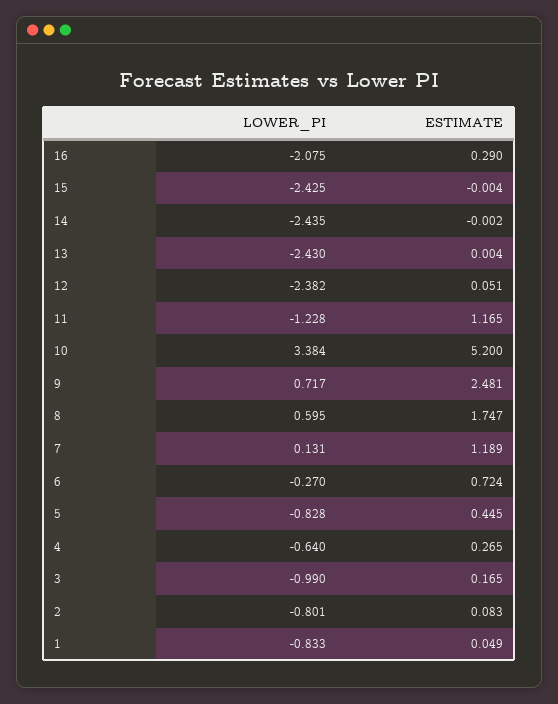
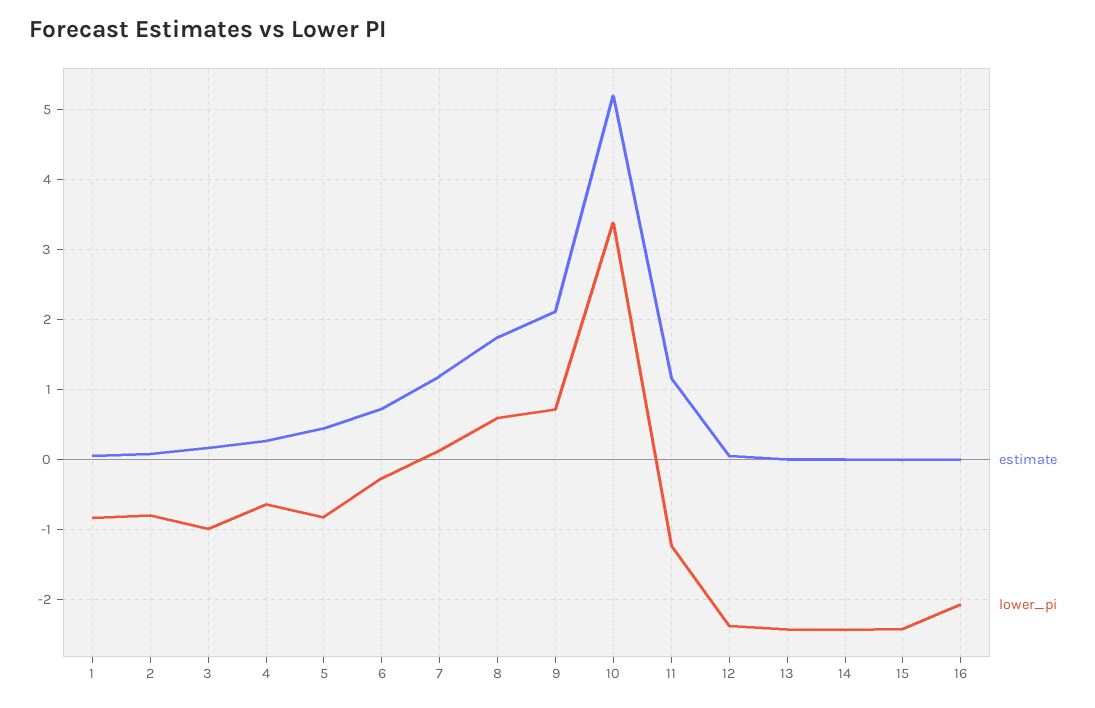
  {
    "LOWER_PI": {
      "16": -2.075,
      "15": -2.425,
      "14": -2.435,
      "13": -2.43,
      "12": -2.382,
      "11": -1.228,
      "10": 3.384,
      "9": 0.717,
      "8": 0.595,
      "7": 0.131,
      "6": -0.27,
      "5": -0.828,
      "4": -0.64,
      "3": -0.99,
      "2": -0.801,
      "1": -0.833
    },
    "ESTIMATE": {
-     "16": 0.29,
+     "16": 0,
      "15": -0.004,
      "14": -0.002,
      "13": 0.004,
      "12": 0.051,
      "11": 1.165,
      "10": 5.2,
-     "9": 2.481,
+     "9": 2.1,
      "8": 1.747,
      "7": 1.189,
      "6": 0.724,
      "5": 0.445,
      "4": 0.265,
      "3": 0.165,
      "2": 0.083,
      "1": 0.049
    }
  }

